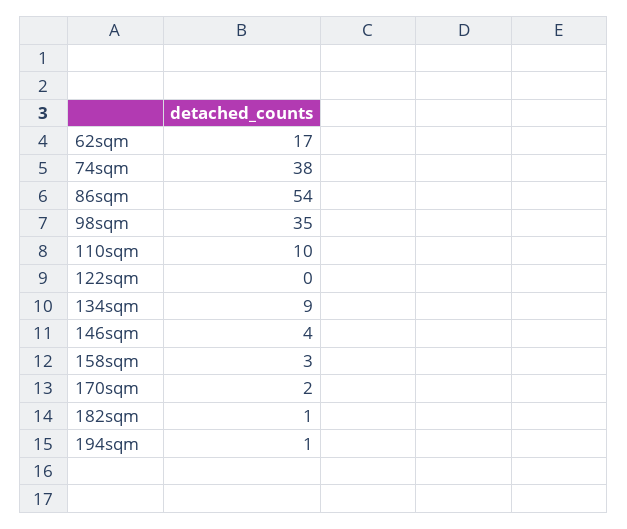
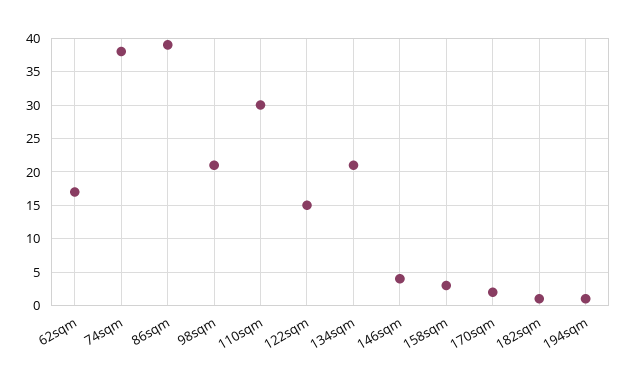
  {
    "62sqm": 17,
    "74sqm": 38,
-   "86sqm": 54,
+   "86sqm": 39,
-   "98sqm": 35,
+   "98sqm": 21,
-   "110sqm": 10,
+   "110sqm": 30,
-   "122sqm": 0,
+   "122sqm": 15,
-   "134sqm": 9,
+   "134sqm": 21,
    "146sqm": 4,
    "158sqm": 3,
    "170sqm": 2,
    "182sqm": 1,
    "194sqm": 1
  }

